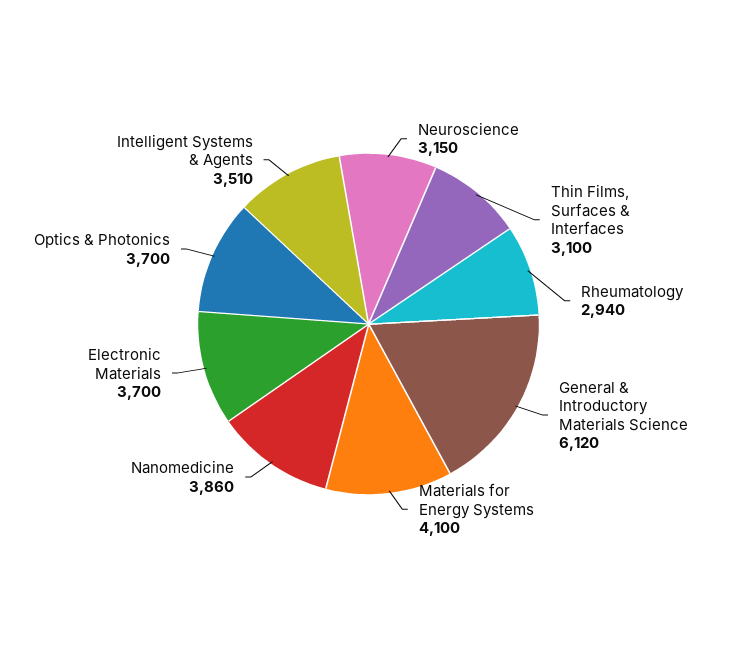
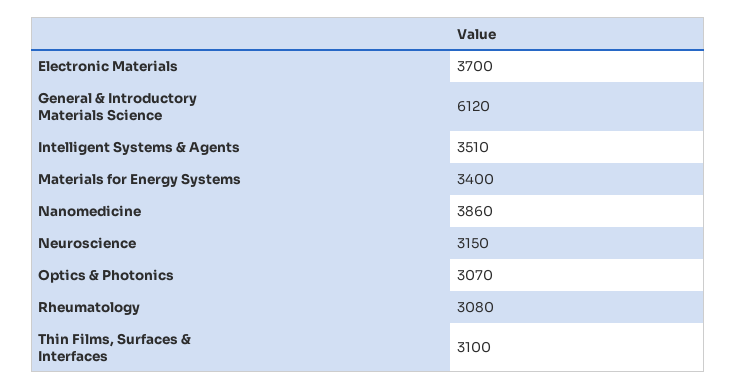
  {
    "Neuroscience": 3150,
    "Thin Films, Surfaces & Interfaces": 3100,
-   "Rheumatology": 2940,
+   "Rheumatology": 3080,
    "General & Introductory Materials Science": 6120,
-   "Materials for Energy Systems": 4100,
+   "Materials for Energy Systems": 3400,
    "Nanomedicine": 3860,
    "Electronic Materials": 3700,
-   "Optics & Photonics": 3700,
+   "Optics & Photonics": 3070,
    "Intelligent Systems & Agents": 3510
  }

